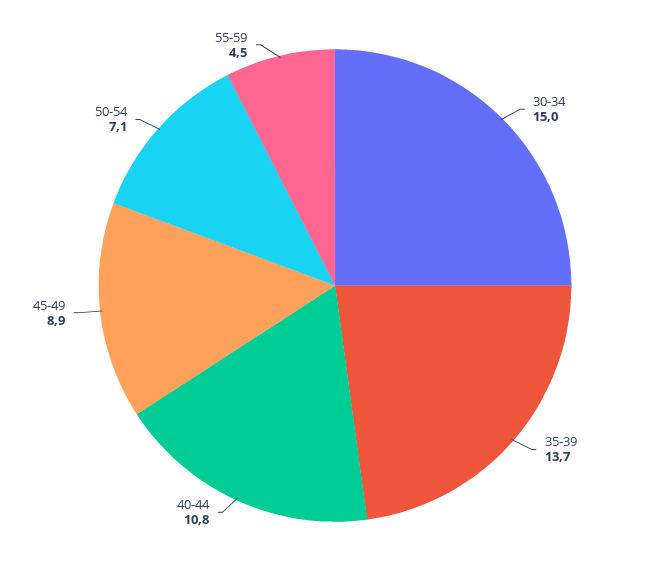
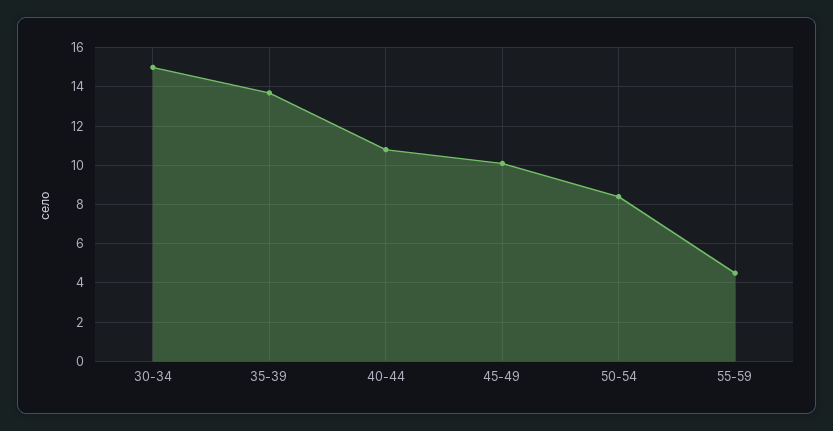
  {
    "30-34": 15,
    "35-39": 13.7,
    "40-44": 10.8,
-   "45-49": 8.9,
+   "45-49": 10,
-   "50-54": 7.1,
+   "50-54": 8.5,
    "55-59": 4.5
  }

